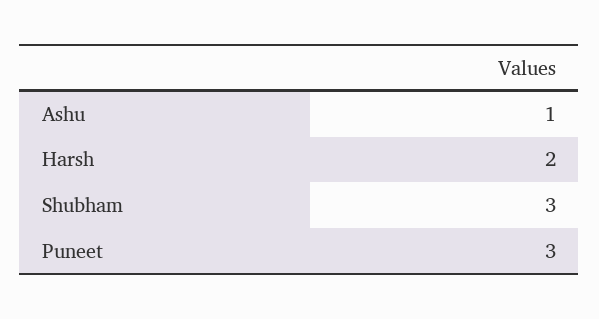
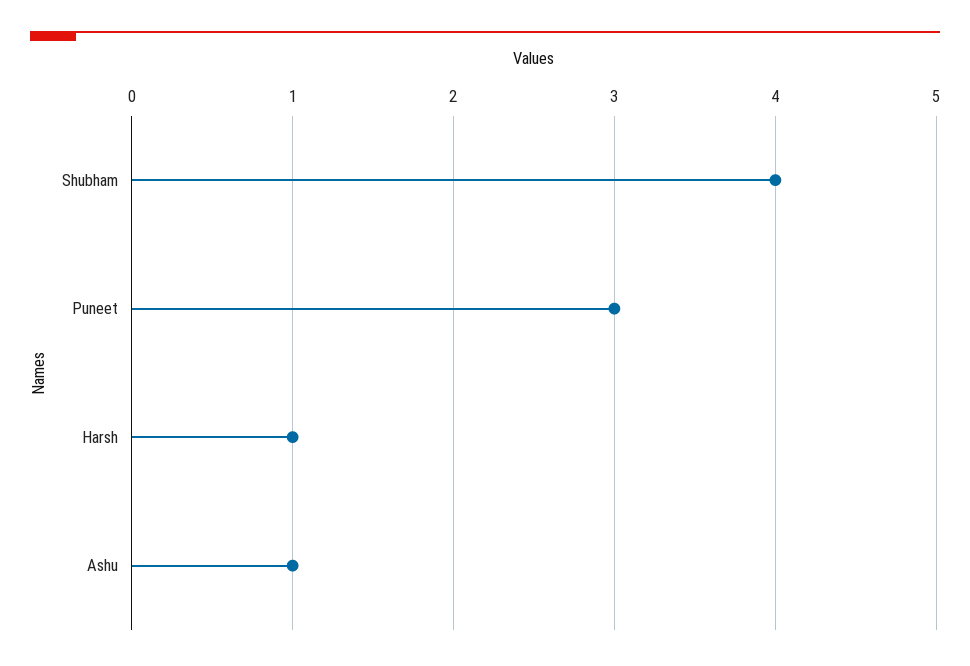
  {
    "Ashu": 1,
-   "Harsh": 2,
+   "Harsh": 1,
-   "Shubham": 3,
+   "Shubham": 4,
    "Puneet": 3
  }

